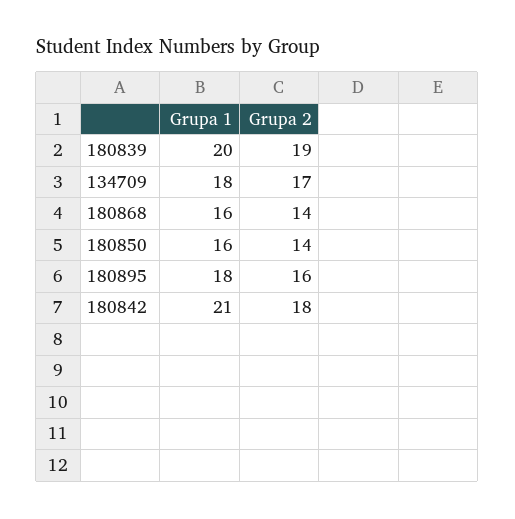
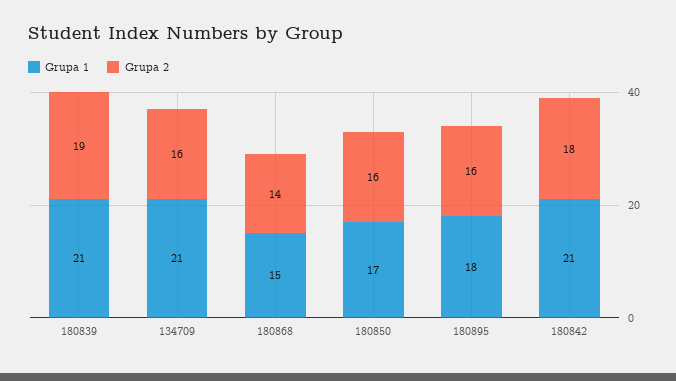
  {
    "Grupa 1": {
-     "180839": 20,
+     "180839": 21,
-     "134709": 18,
+     "134709": 21,
-     "180868": 16,
+     "180868": 15,
-     "180850": 16,
+     "180850": 17,
      "180895": 18,
      "180842": 21
    },
    "Grupa 2": {
      "180839": 19,
-     "134709": 17,
+     "134709": 16,
      "180868": 14,
-     "180850": 14,
+     "180850": 16,
      "180895": 16,
      "180842": 18
    }
  }

